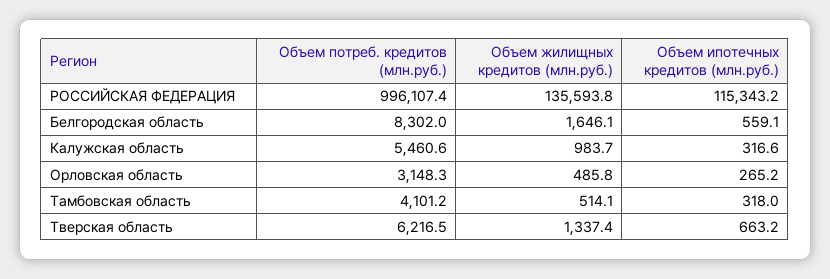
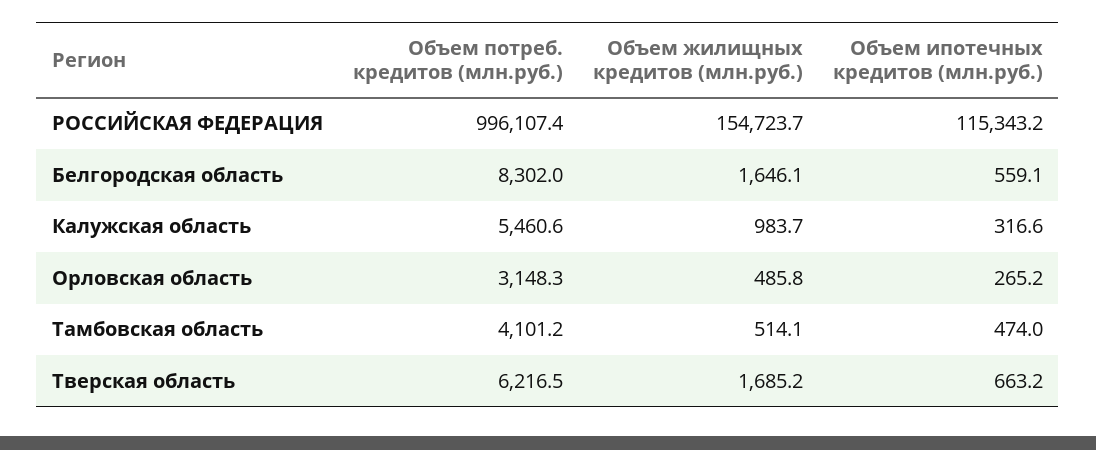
  {
    "Объем потреб. кредитов (млн.руб.)": {
      "РОССИЙСКАЯ ФЕДЕРАЦИЯ": 996107.4,
      "Белгородская область": 8302,
      "Калужская область": 5460.6,
      "Орловская область": 3148.3,
      "Тамбовская область": 4101.2,
      "Тверская область": 6216.5
    },
    "Объем жилищных кредитов (млн.руб.)": {
-     "РОССИЙСКАЯ ФЕДЕРАЦИЯ": 135593.8,
+     "РОССИЙСКАЯ ФЕДЕРАЦИЯ": 154723.7,
      "Белгородская область": 1646.1,
      "Калужская область": 983.7,
      "Орловская область": 485.8,
      "Тамбовская область": 514.1,
-     "Тверская область": 1337.4
+     "Тверская область": 1685.2
    },
    "Объем ипотечных кредитов (млн.руб.)": {
      "РОССИЙСКАЯ ФЕДЕРАЦИЯ": 115343.2,
      "Белгородская область": 559.1,
      "Калужская область": 316.6,
      "Орловская область": 265.2,
-     "Тамбовская область": 318,
+     "Тамбовская область": 474,
      "Тверская область": 663.2
    }
  }

